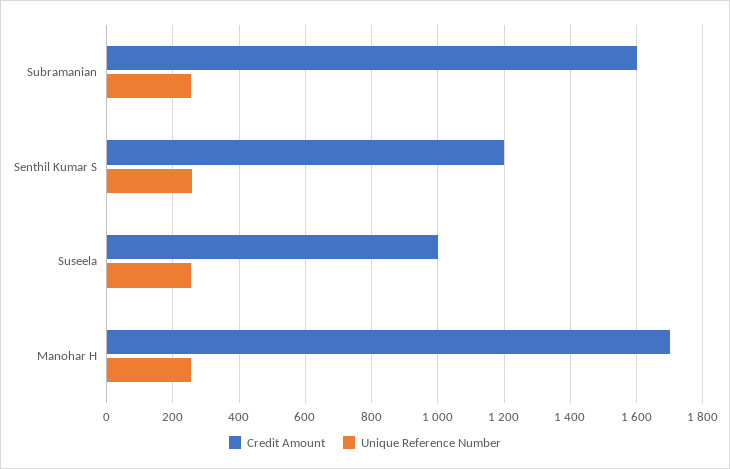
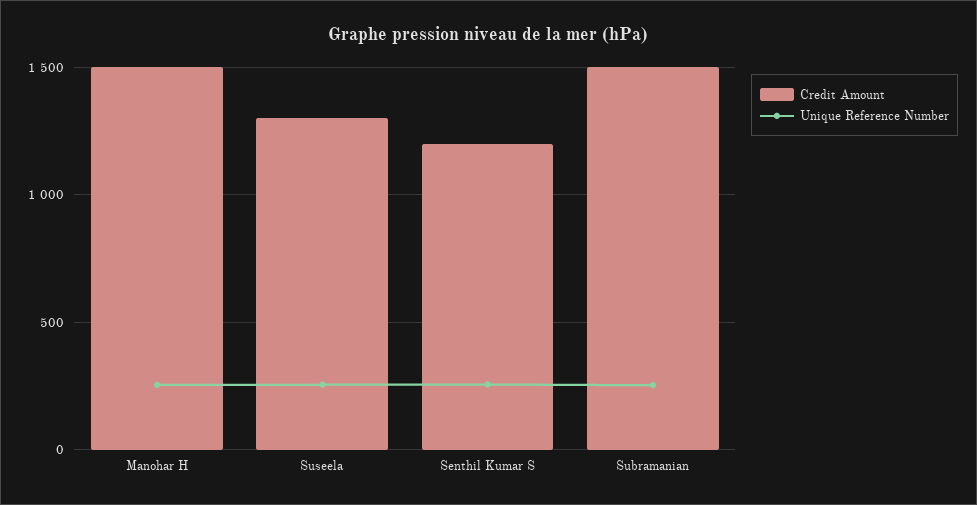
  {
    "Credit Amount": {
-     "Subramanian": 1600,
+     "Subramanian": 1500,
      "Senthil Kumar S": 1200,
-     "Suseela": 1000,
+     "Suseela": 1300,
-     "Manohar H": 1700
+     "Manohar H": 1500
    },
    "Unique Reference Number": {
      "Subramanian": 260,
      "Senthil Kumar S": 260,
      "Suseela": 260,
      "Manohar H": 260
    }
  }

